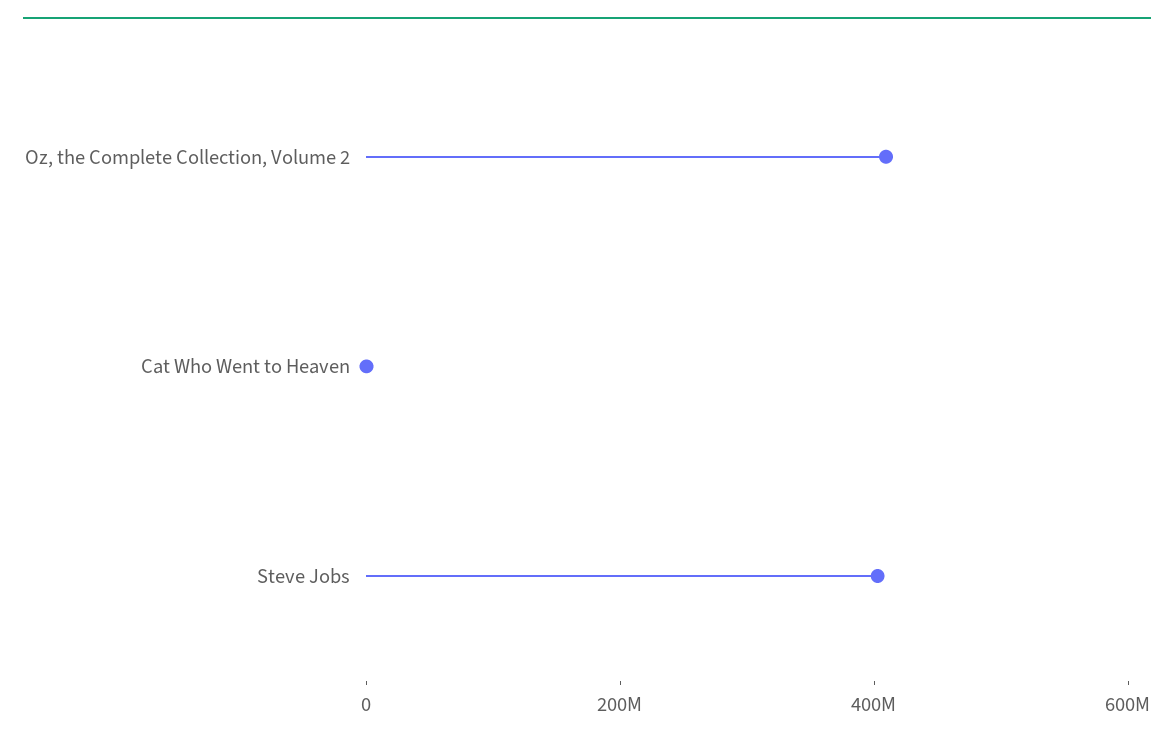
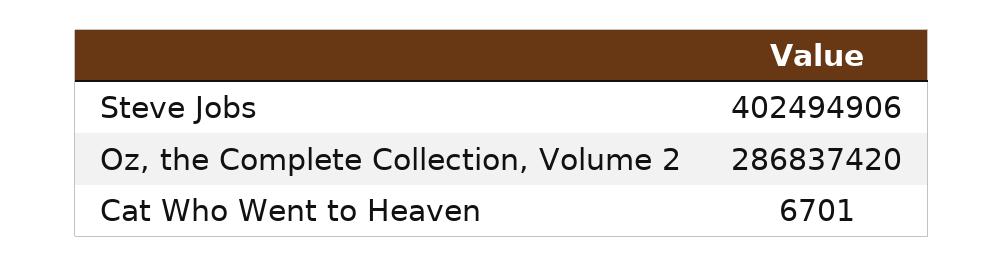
  {
-   "Oz, the Complete Collection, Volume 2": 400000000,
+   "Oz, the Complete Collection, Volume 2": 286837420,
    "Cat Who Went to Heaven": 6701,
    "Steve Jobs": 402494906
  }

